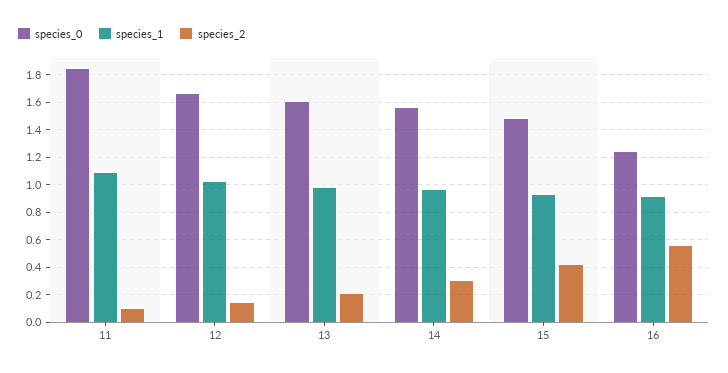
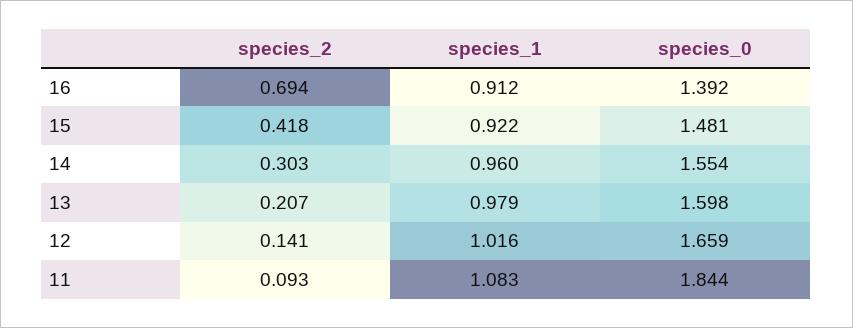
  {
    "species_0": {
      "11": 1.844,
      "12": 1.659,
      "13": 1.598,
      "14": 1.554,
      "15": 1.481,
-     "16": 1.25
+     "16": 1.392
    },
    "species_1": {
      "11": 1.083,
      "12": 1.016,
      "13": 0.979,
      "14": 0.96,
      "15": 0.922,
      "16": 0.912
    },
    "species_2": {
      "11": 0.093,
      "12": 0.141,
      "13": 0.207,
      "14": 0.303,
      "15": 0.418,
-     "16": 0.55
+     "16": 0.694
    }
  }

